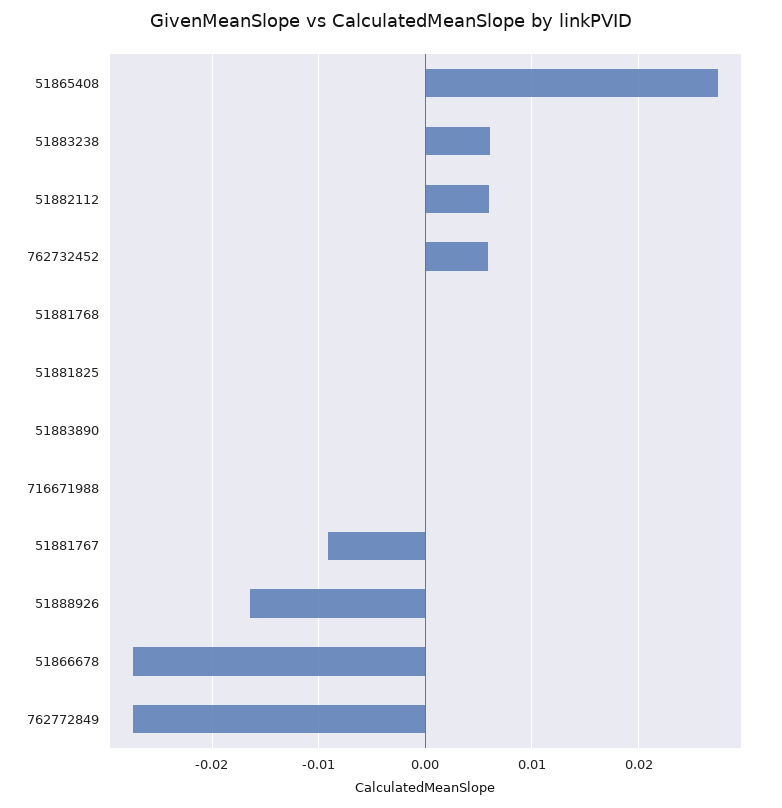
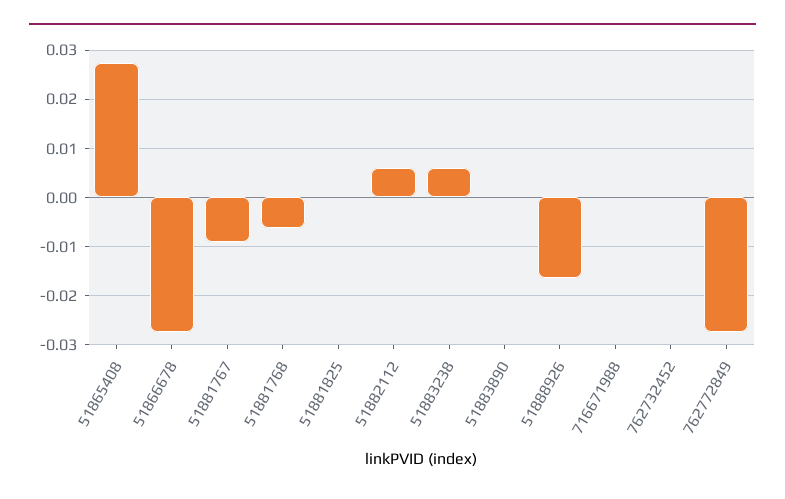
  {
    "51865408": 0.027,
    "51883238": 0.006,
    "51882112": 0.006,
-   "762732452": 0.006,
+   "762732452": 0,
-   "51881768": 0,
+   "51881768": -0.006,
    "51881825": 0,
    "51883890": 0,
    "716671988": 0,
    "51881767": -0.009,
    "51888926": -0.016,
    "51866678": -0.027,
    "762772849": -0.027
  }

